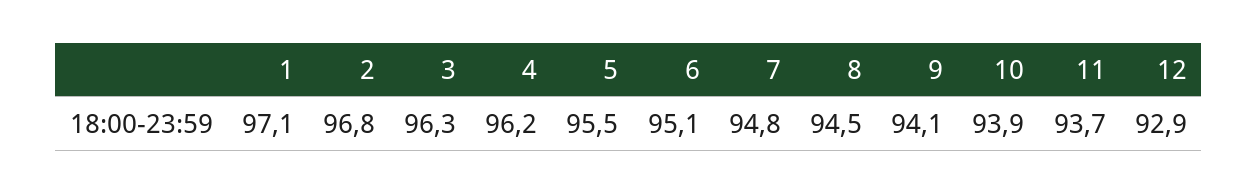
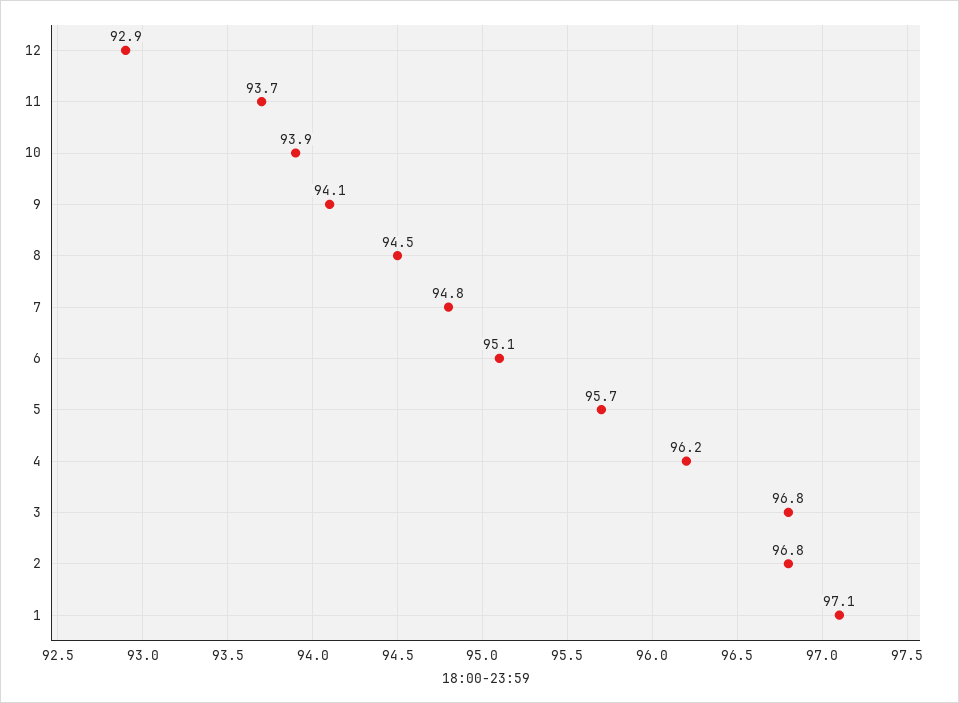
  {
    "1": 97.1,
    "2": 96.8,
-   "3": 96.3,
+   "3": 96.8,
    "4": 96.2,
-   "5": 95.5,
+   "5": 95.7,
    "6": 95.1,
    "7": 94.8,
    "8": 94.5,
    "9": 94.1,
    "10": 93.9,
    "11": 93.7,
    "12": 92.9
  }

